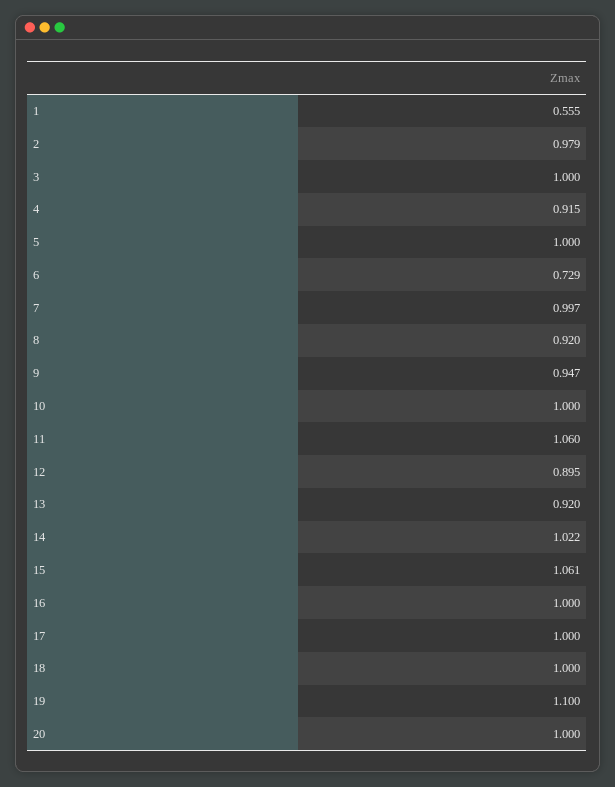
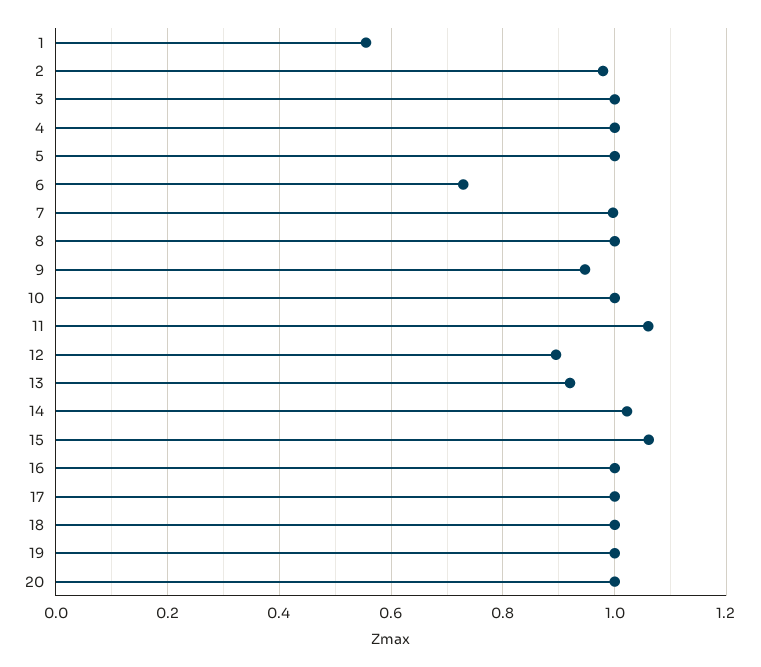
  {
    "1": 0.555,
    "2": 0.979,
    "3": 1,
-   "4": 0.915,
+   "4": 1,
    "5": 1,
    "6": 0.729,
    "7": 0.997,
-   "8": 0.92,
+   "8": 1,
    "9": 0.947,
    "10": 1,
    "11": 1.06,
    "12": 0.895,
    "13": 0.92,
    "14": 1.022,
    "15": 1.061,
    "16": 1,
    "17": 1,
    "18": 1,
-   "19": 1.1,
+   "19": 1,
    "20": 1
  }

